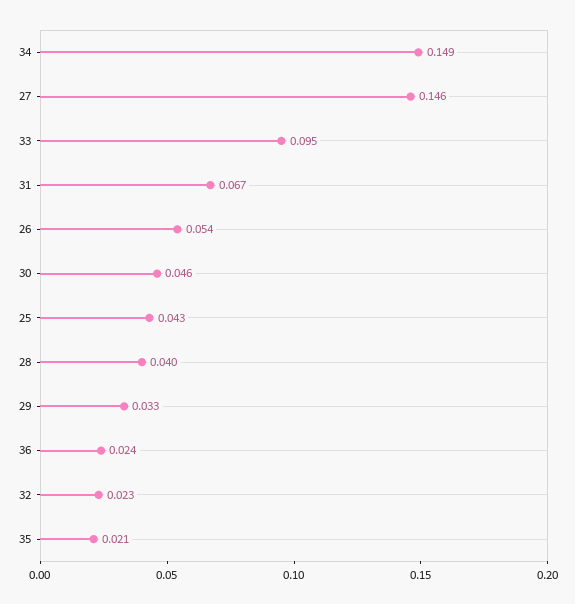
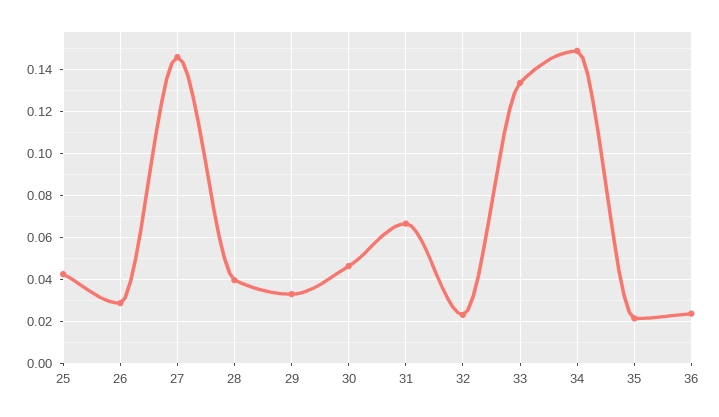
  {
    "34": 0.149,
    "27": 0.146,
-   "33": 0.095,
+   "33": 0.135,
    "31": 0.067,
-   "26": 0.054,
+   "26": 0.03,
    "30": 0.046,
    "25": 0.043,
    "28": 0.04,
    "29": 0.033,
    "36": 0.024,
    "32": 0.023,
    "35": 0.021
  }

